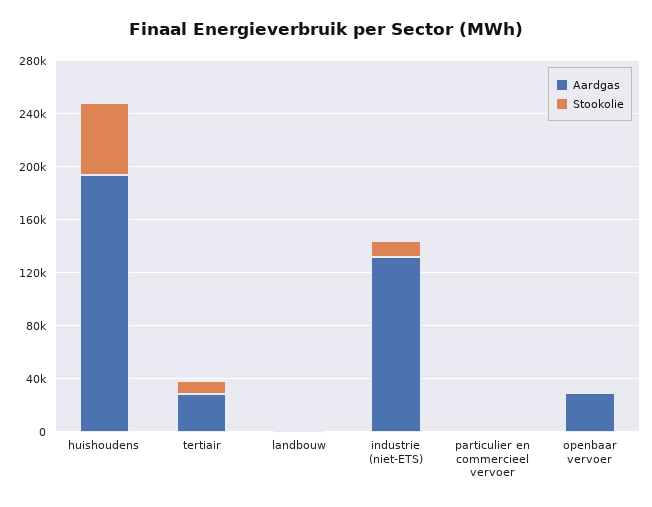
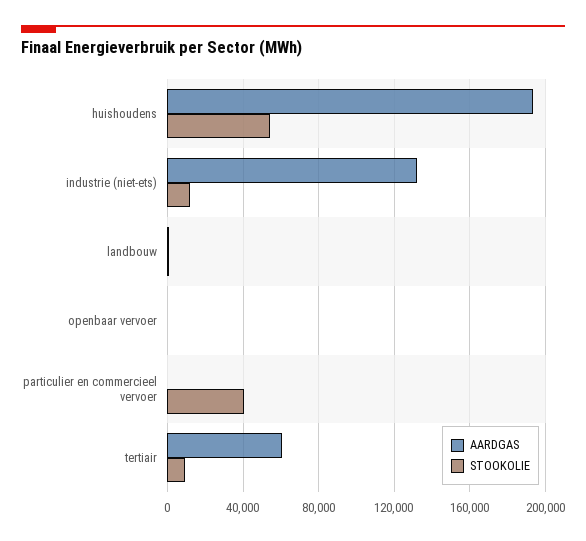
  {
    "Aardgas": {
      "huishoudens": 195000,
-     "tertiair": 30000,
+     "tertiair": 60000,
      "landbouw": 0,
      "industrie (niet-ETS)": 130000,
      "particulier en commercieel vervoer": 0,
-     "openbaar vervoer": 30000
+     "openbaar vervoer": 0
    },
    "Stookolie": {
      "huishoudens": 55000,
      "tertiair": 10000,
      "landbouw": 0,
      "industrie (niet-ETS)": 10000,
-     "particulier en commercieel vervoer": 0,
+     "particulier en commercieel vervoer": 40000,
      "openbaar vervoer": 0
    }
  }

